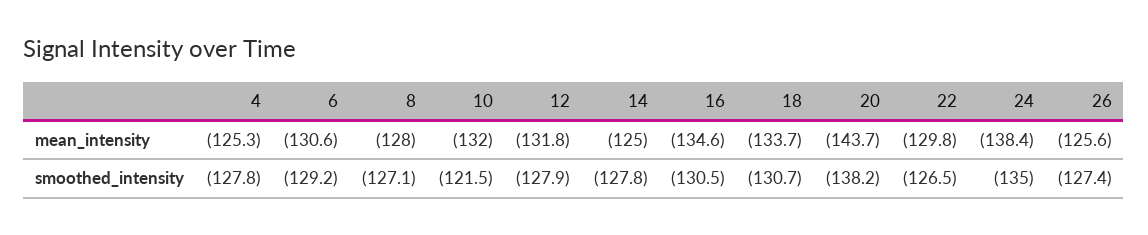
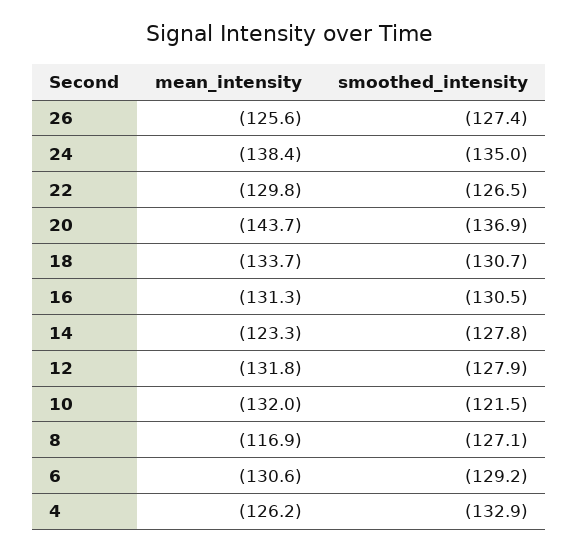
  {
    "4": {
-     "mean_intensity": -125.3,
+     "mean_intensity": -126.2,
-     "smoothed_intensity": -127.8
+     "smoothed_intensity": -132.9
    },
    "6": {
      "mean_intensity": -130.6,
      "smoothed_intensity": -129.2
    },
    "8": {
-     "mean_intensity": -128,
+     "mean_intensity": -116.9,
      "smoothed_intensity": -127.1
    },
    "10": {
      "mean_intensity": -132,
      "smoothed_intensity": -121.5
    },
    "12": {
      "mean_intensity": -131.8,
      "smoothed_intensity": -127.9
    },
    "14": {
-     "mean_intensity": -125,
+     "mean_intensity": -123.3,
      "smoothed_intensity": -127.8
    },
    "16": {
-     "mean_intensity": -134.6,
+     "mean_intensity": -131.3,
      "smoothed_intensity": -130.5
    },
    "18": {
      "mean_intensity": -133.7,
      "smoothed_intensity": -130.7
    },
    "20": {
      "mean_intensity": -143.7,
-     "smoothed_intensity": -138.2
+     "smoothed_intensity": -136.9
    },
    "22": {
      "mean_intensity": -129.8,
      "smoothed_intensity": -126.5
    },
    "24": {
      "mean_intensity": -138.4,
      "smoothed_intensity": -135
    },
    "26": {
      "mean_intensity": -125.6,
      "smoothed_intensity": -127.4
    }
  }

